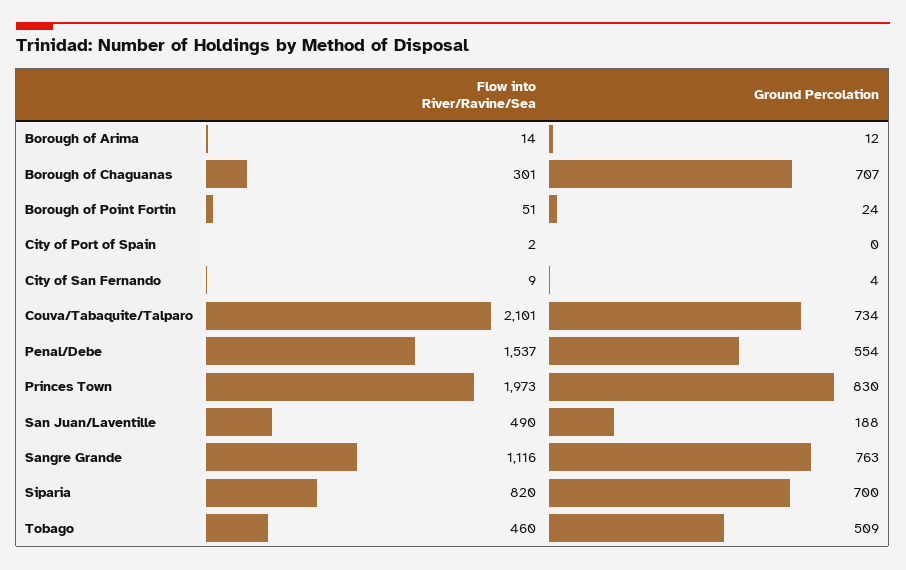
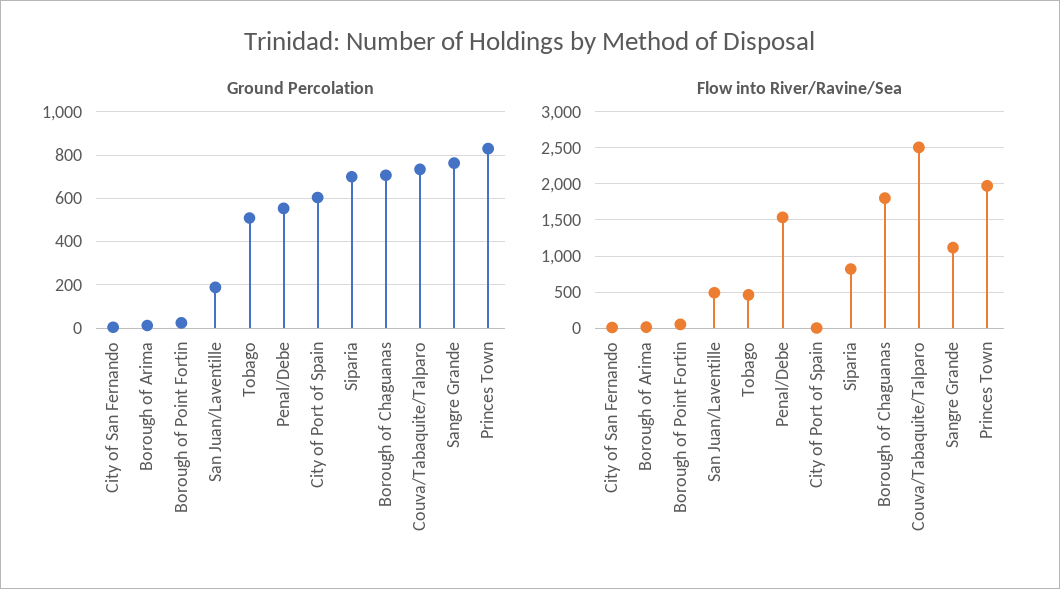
  {
    "Flow into River/Ravine/Sea": {
      "Borough of Arima": 14,
-     "Borough of Chaguanas": 301,
+     "Borough of Chaguanas": 1800,
      "Borough of Point Fortin": 51,
      "City of Port of Spain": 2,
      "City of San Fernando": 9,
-     "Couva/Tabaquite/Talparo": 2101,
+     "Couva/Tabaquite/Talparo": 2500,
      "Penal/Debe": 1537,
      "Princes Town": 1973,
      "San Juan/Laventille": 490,
      "Sangre Grande": 1116,
      "Siparia": 820,
      "Tobago": 460
    },
    "Ground Percolation": {
      "Borough of Arima": 12,
      "Borough of Chaguanas": 707,
      "Borough of Point Fortin": 24,
-     "City of Port of Spain": 0,
+     "City of Port of Spain": 600,
      "City of San Fernando": 4,
      "Couva/Tabaquite/Talparo": 734,
      "Penal/Debe": 554,
      "Princes Town": 830,
      "San Juan/Laventille": 188,
      "Sangre Grande": 763,
      "Siparia": 700,
      "Tobago": 509
    }
  }

